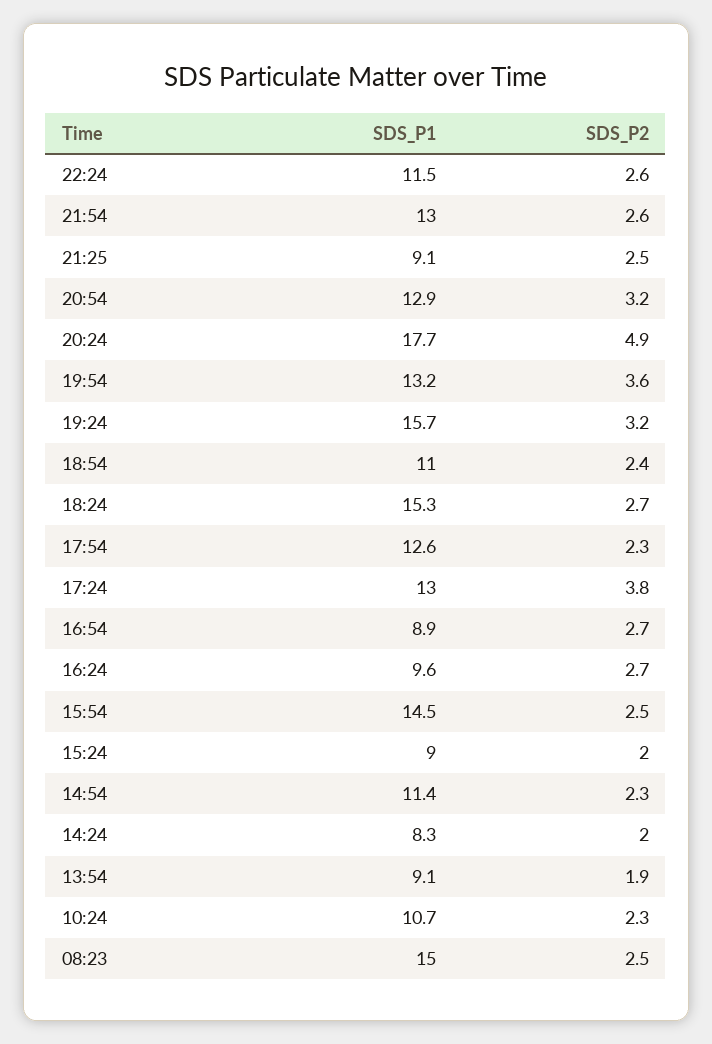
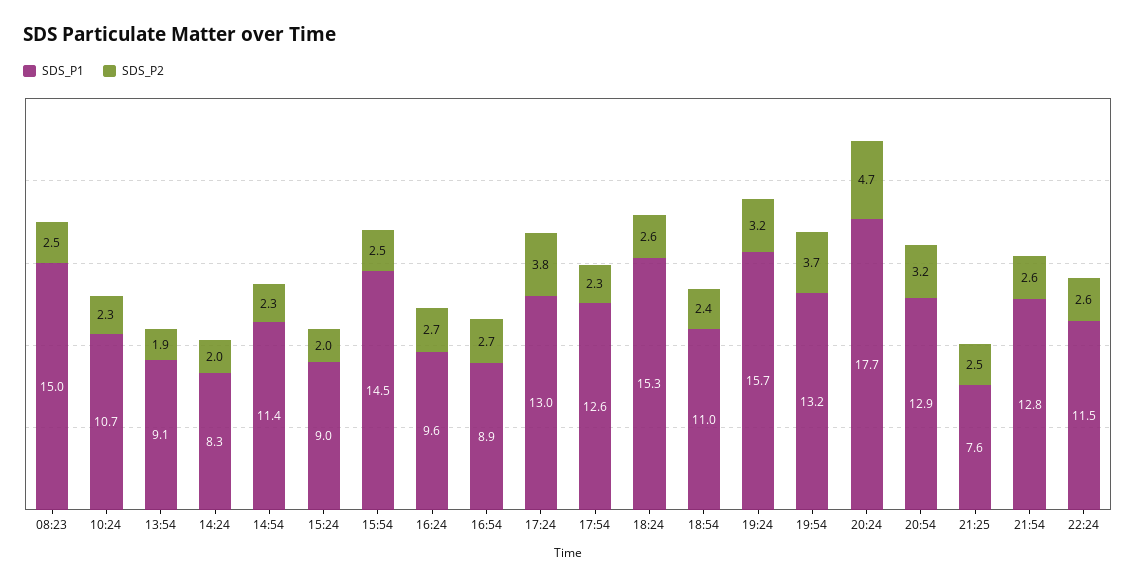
  {
    "SDS_P1": {
      "22:24": 11.5,
-     "21:54": 13,
+     "21:54": 12.8,
-     "21:25": 9.1,
+     "21:25": 7.6,
      "20:54": 12.9,
      "20:24": 17.7,
      "19:54": 13.2,
      "19:24": 15.7,
      "18:54": 11,
      "18:24": 15.3,
      "17:54": 12.6,
      "17:24": 13,
      "16:54": 8.9,
      "16:24": 9.6,
      "15:54": 14.5,
      "15:24": 9,
      "14:54": 11.4,
      "14:24": 8.3,
      "13:54": 9.1,
      "10:24": 10.7,
      "08:23": 15
    },
    "SDS_P2": {
      "22:24": 2.6,
      "21:54": 2.6,
      "21:25": 2.5,
      "20:54": 3.2,
-     "20:24": 4.9,
+     "20:24": 4.7,
-     "19:54": 3.6,
+     "19:54": 3.7,
      "19:24": 3.2,
      "18:54": 2.4,
-     "18:24": 2.7,
+     "18:24": 2.6,
      "17:54": 2.3,
      "17:24": 3.8,
      "16:54": 2.7,
      "16:24": 2.7,
      "15:54": 2.5,
      "15:24": 2,
      "14:54": 2.3,
      "14:24": 2,
      "13:54": 1.9,
      "10:24": 2.3,
      "08:23": 2.5
    }
  }

